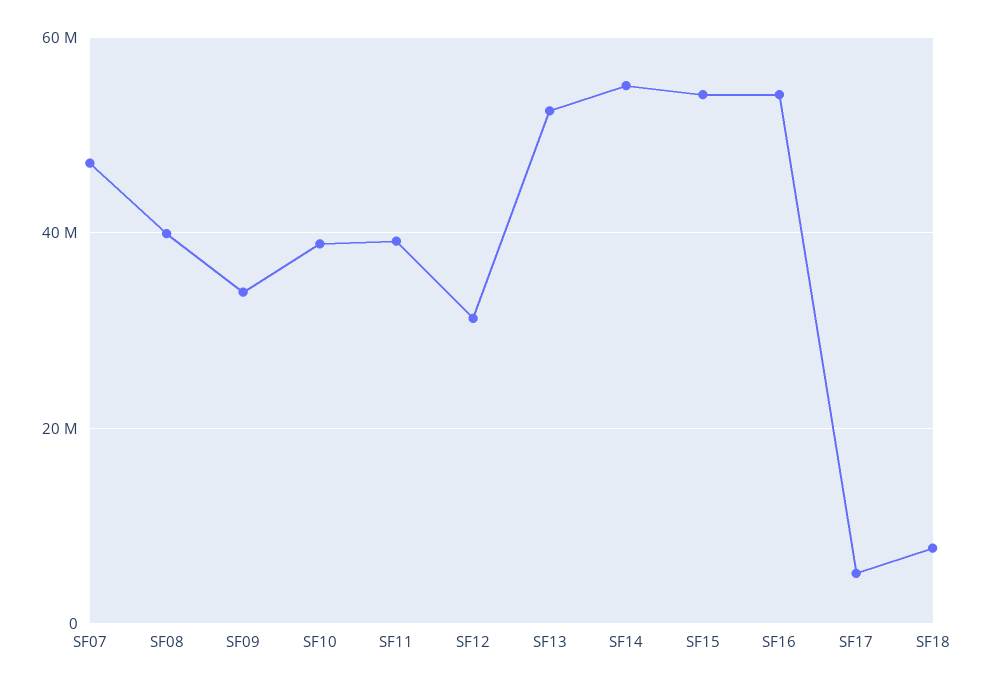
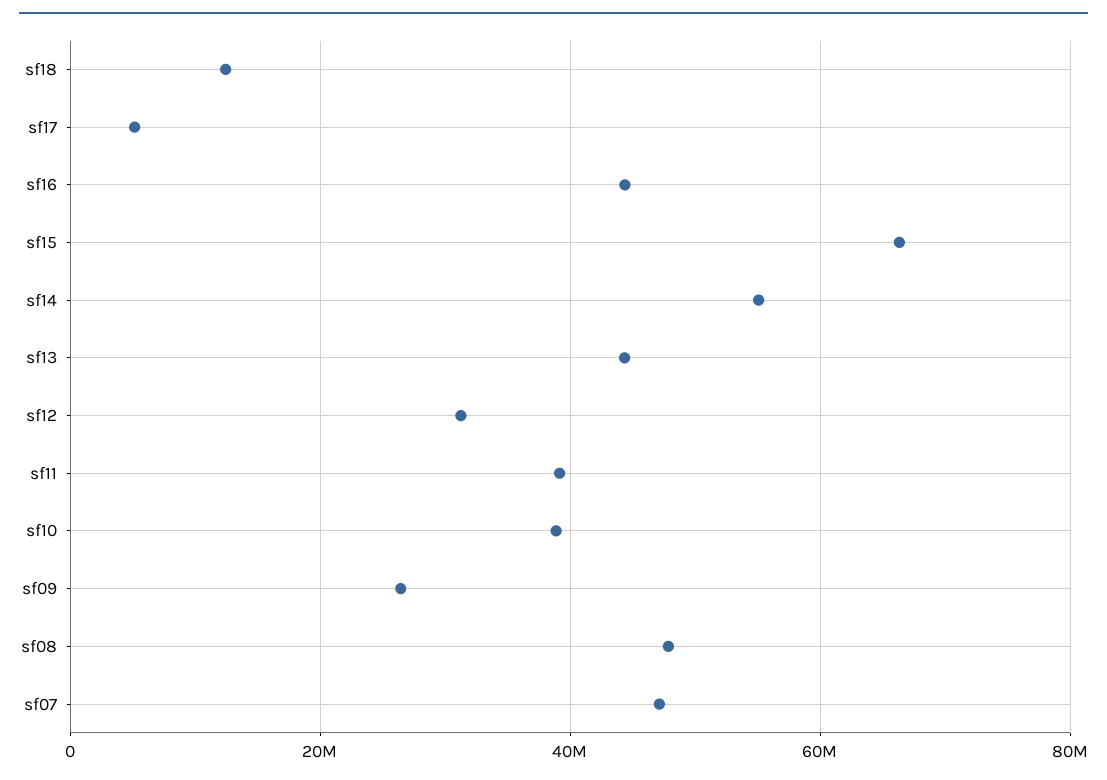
  {
    "SF07": 48000000,
-   "SF08": 40000000,
+   "SF08": 48000000,
-   "SF09": 34000000,
+   "SF09": 26000000,
    "SF10": 38000000,
    "SF11": 40000000,
    "SF12": 32000000,
-   "SF13": 52000000,
+   "SF13": 44000000,
    "SF14": 56000000,
-   "SF15": 54000000,
+   "SF15": 66000000,
-   "SF16": 54000000,
+   "SF16": 44000000,
    "SF17": 6000000,
-   "SF18": 8000000
+   "SF18": 12000000
  }

